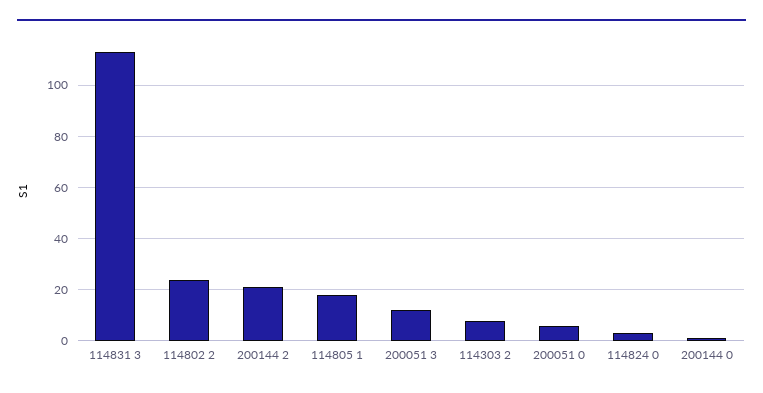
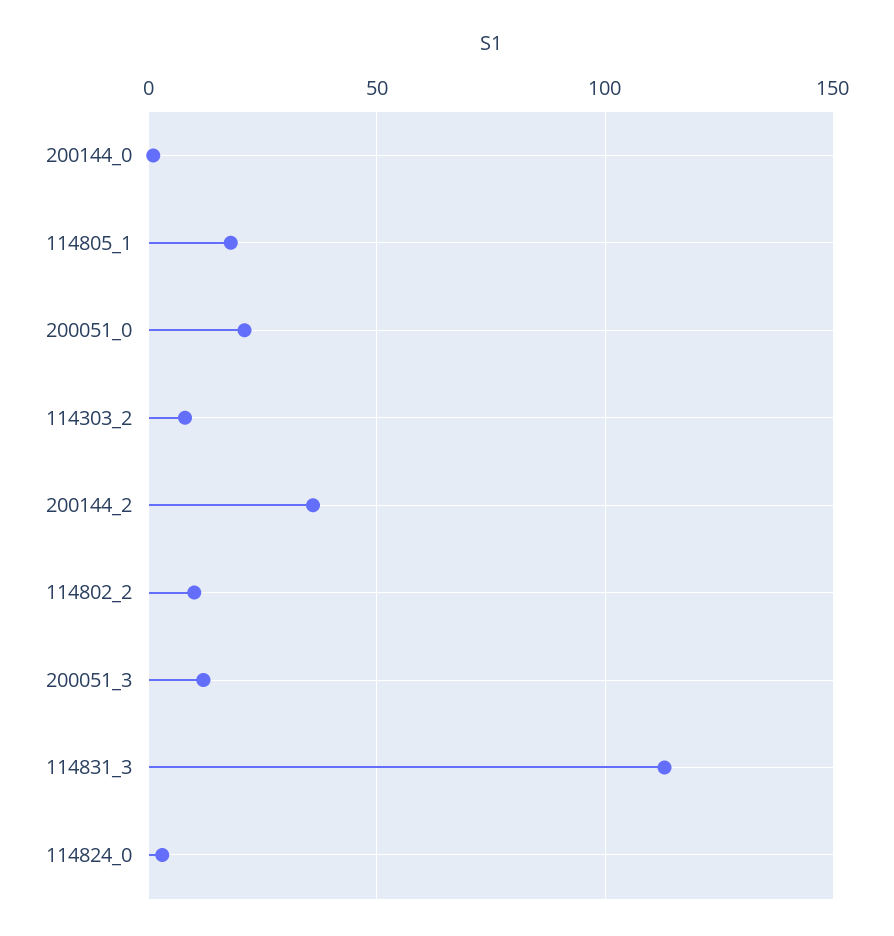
  {
    "114831 3": 115,
-   "114802 2": 25,
+   "114802 2": 10,
-   "200144 2": 20,
+   "200144 2": 35,
    "114805 1": 20,
    "200051 3": 10,
    "114303 2": 10,
-   "200051 0": 5,
+   "200051 0": 20,
    "114824 0": 5,
    "200144 0": 0
  }

